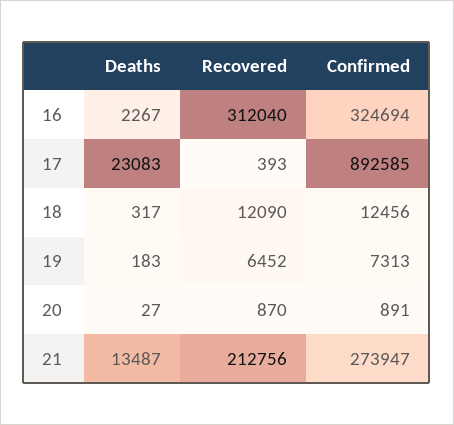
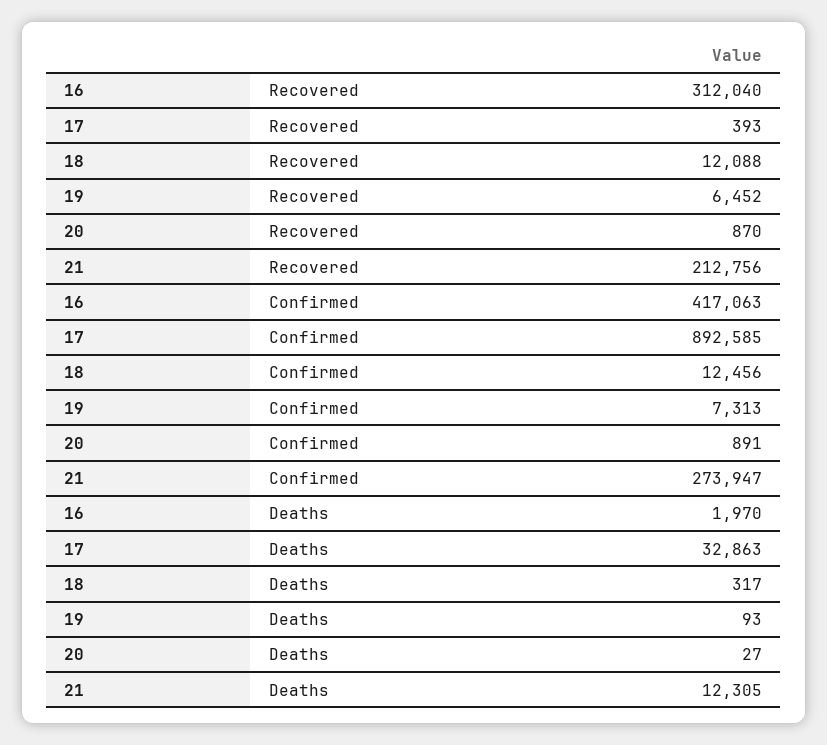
  {
    "Deaths": {
-     "16": 2267,
+     "16": 1970,
-     "17": 23083,
+     "17": 32863,
      "18": 317,
-     "19": 183,
+     "19": 93,
      "20": 27,
-     "21": 13487
+     "21": 12305
    },
    "Recovered": {
      "16": 312040,
      "17": 393,
-     "18": 12090,
+     "18": 12088,
      "19": 6452,
      "20": 870,
      "21": 212756
    },
    "Confirmed": {
-     "16": 324694,
+     "16": 417063,
      "17": 892585,
      "18": 12456,
      "19": 7313,
      "20": 891,
      "21": 273947
    }
  }

